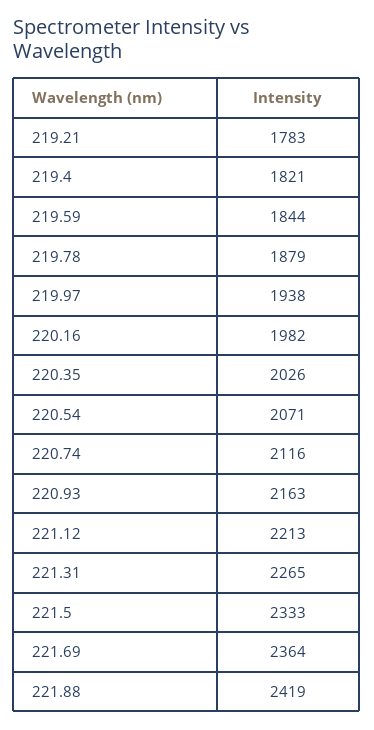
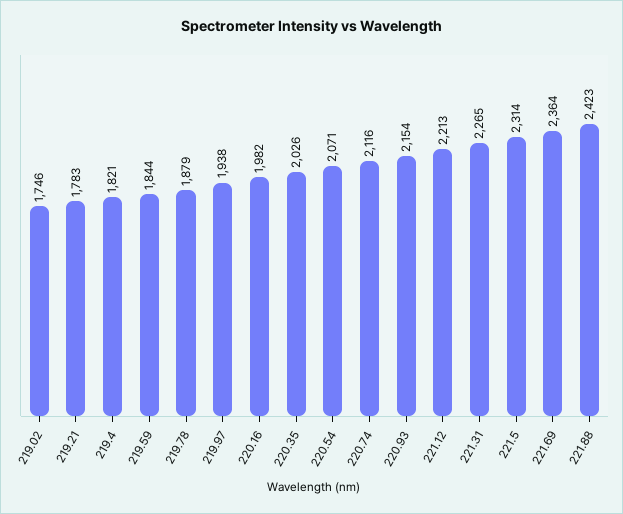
  {
    "219.21": 1783,
    "219.4": 1821,
    "219.59": 1844,
    "219.78": 1879,
    "219.97": 1938,
    "220.16": 1982,
    "220.35": 2026,
    "220.54": 2071,
    "220.74": 2116,
-   "220.93": 2163,
+   "220.93": 2154,
    "221.12": 2213,
    "221.31": 2265,
-   "221.5": 2333,
+   "221.5": 2314,
    "221.69": 2364,
-   "221.88": 2419
+   "221.88": 2423,
+   "219.02": 1746
  }

